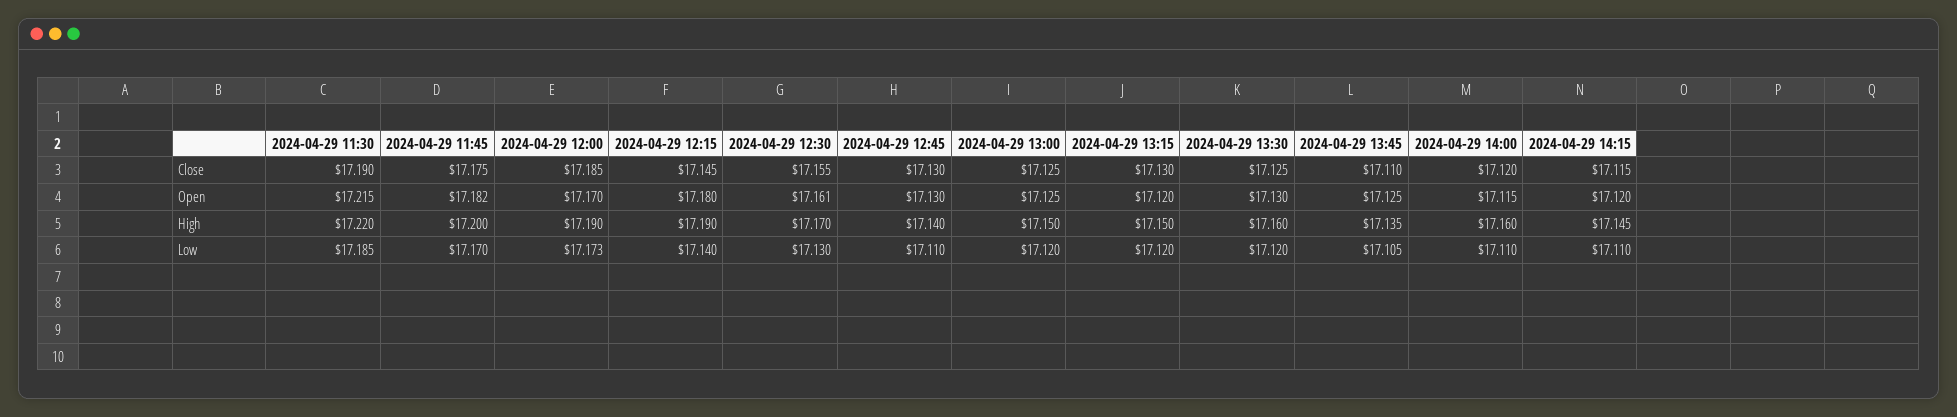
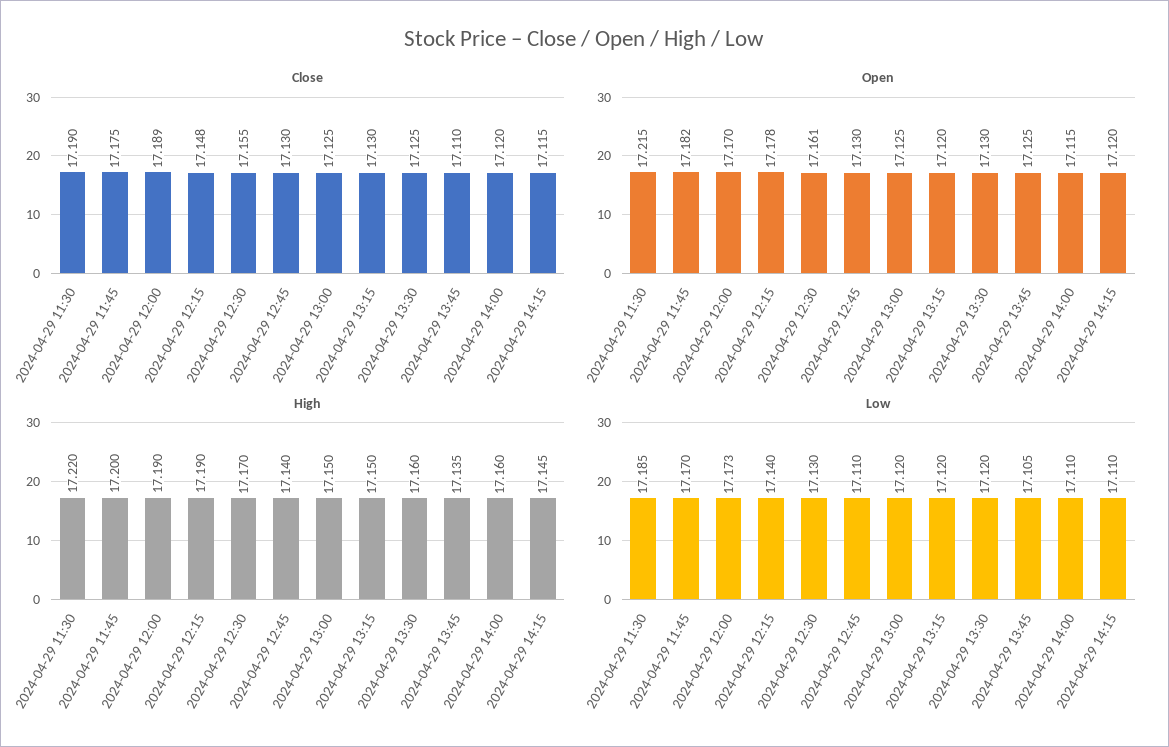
  {
    "Close": {
      "2024-04-29 11:30": 17.19,
      "2024-04-29 11:45": 17.175,
-     "2024-04-29 12:00": 17.185,
+     "2024-04-29 12:00": 17.189,
-     "2024-04-29 12:15": 17.145,
+     "2024-04-29 12:15": 17.148,
      "2024-04-29 12:30": 17.155,
      "2024-04-29 12:45": 17.13,
      "2024-04-29 13:00": 17.125,
      "2024-04-29 13:15": 17.13,
      "2024-04-29 13:30": 17.125,
      "2024-04-29 13:45": 17.11,
      "2024-04-29 14:00": 17.12,
      "2024-04-29 14:15": 17.115
    },
    "Open": {
      "2024-04-29 11:30": 17.215,
      "2024-04-29 11:45": 17.182,
      "2024-04-29 12:00": 17.17,
-     "2024-04-29 12:15": 17.18,
+     "2024-04-29 12:15": 17.178,
      "2024-04-29 12:30": 17.161,
      "2024-04-29 12:45": 17.13,
      "2024-04-29 13:00": 17.125,
      "2024-04-29 13:15": 17.12,
      "2024-04-29 13:30": 17.13,
      "2024-04-29 13:45": 17.125,
      "2024-04-29 14:00": 17.115,
      "2024-04-29 14:15": 17.12
    },
    "High": {
      "2024-04-29 11:30": 17.22,
      "2024-04-29 11:45": 17.2,
      "2024-04-29 12:00": 17.19,
      "2024-04-29 12:15": 17.19,
      "2024-04-29 12:30": 17.17,
      "2024-04-29 12:45": 17.14,
      "2024-04-29 13:00": 17.15,
      "2024-04-29 13:15": 17.15,
      "2024-04-29 13:30": 17.16,
      "2024-04-29 13:45": 17.135,
      "2024-04-29 14:00": 17.16,
      "2024-04-29 14:15": 17.145
    },
    "Low": {
      "2024-04-29 11:30": 17.185,
      "2024-04-29 11:45": 17.17,
      "2024-04-29 12:00": 17.173,
      "2024-04-29 12:15": 17.14,
      "2024-04-29 12:30": 17.13,
      "2024-04-29 12:45": 17.11,
      "2024-04-29 13:00": 17.12,
      "2024-04-29 13:15": 17.12,
      "2024-04-29 13:30": 17.12,
      "2024-04-29 13:45": 17.105,
      "2024-04-29 14:00": 17.11,
      "2024-04-29 14:15": 17.11
    }
  }

